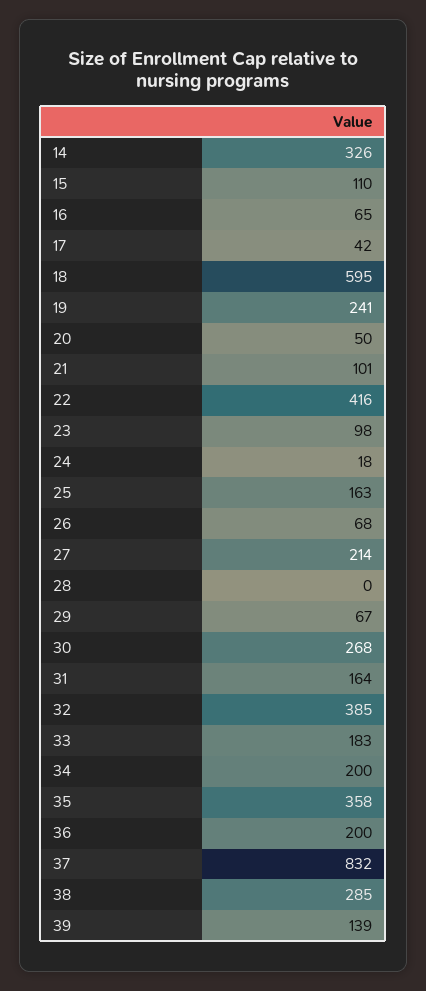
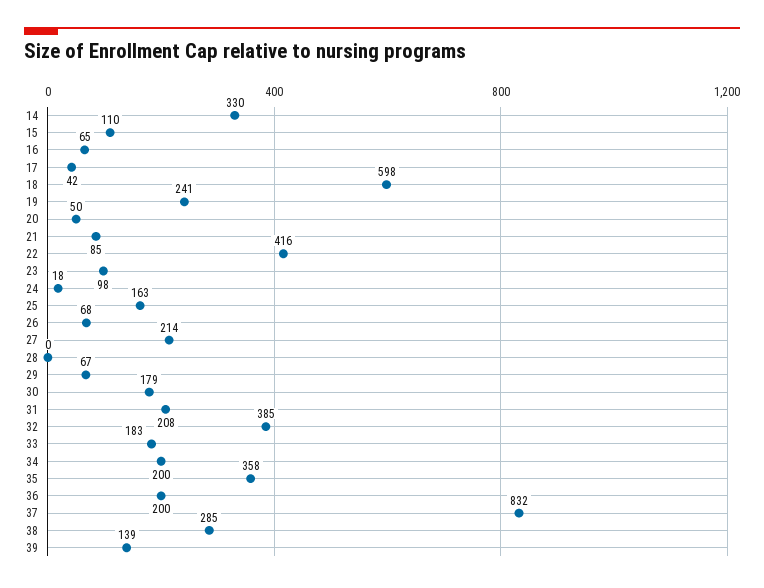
  {
-   "14": 326,
+   "14": 330,
    "15": 110,
    "16": 65,
    "17": 42,
-   "18": 595,
+   "18": 598,
    "19": 241,
    "20": 50,
-   "21": 101,
+   "21": 85,
    "22": 416,
    "23": 98,
    "24": 18,
    "25": 163,
    "26": 68,
    "27": 214,
    "28": 0,
    "29": 67,
-   "30": 268,
+   "30": 179,
-   "31": 164,
+   "31": 208,
    "32": 385,
    "33": 183,
    "34": 200,
    "35": 358,
    "36": 200,
    "37": 832,
    "38": 285,
    "39": 139
  }

